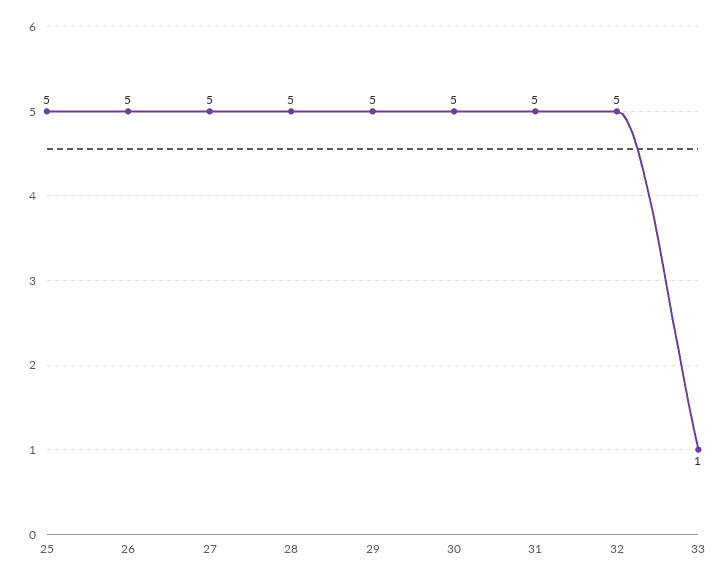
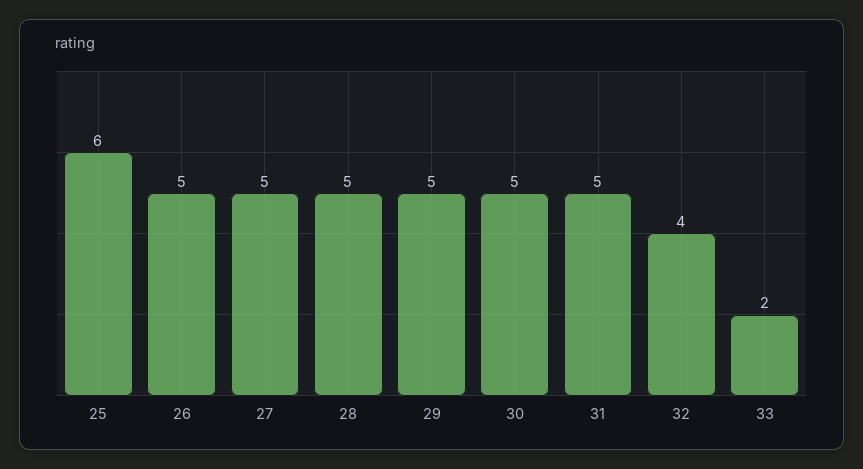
  {
-   "25": 5,
+   "25": 6,
    "26": 5,
    "27": 5,
    "28": 5,
    "29": 5,
    "30": 5,
    "31": 5,
-   "32": 5,
+   "32": 4,
-   "33": 1
+   "33": 2
  }

